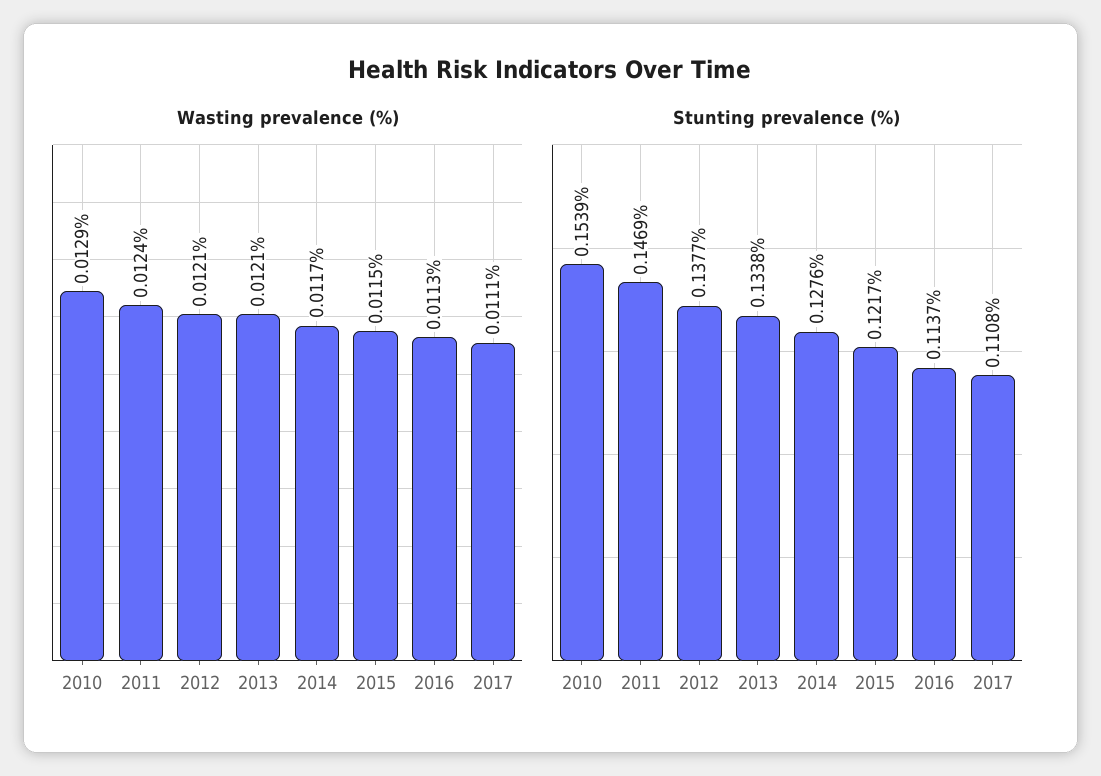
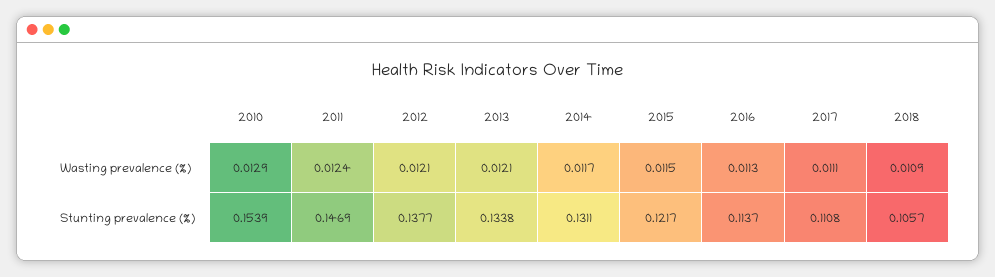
  {
    "Wasting prevalence (%)": {
      "2010": 0.0129,
      "2011": 0.0124,
      "2012": 0.0121,
      "2013": 0.0121,
      "2014": 0.0117,
      "2015": 0.0115,
      "2016": 0.0113,
-     "2017": 0.0111
+     "2017": 0.0111,
+     "2018": 0.0109
    },
    "Stunting prevalence (%)": {
      "2010": 0.1539,
      "2011": 0.1469,
      "2012": 0.1377,
      "2013": 0.1338,
-     "2014": 0.1276,
+     "2014": 0.1311,
      "2015": 0.1217,
      "2016": 0.1137,
-     "2017": 0.1108
+     "2017": 0.1108,
+     "2018": 0.1057
    }
  }

